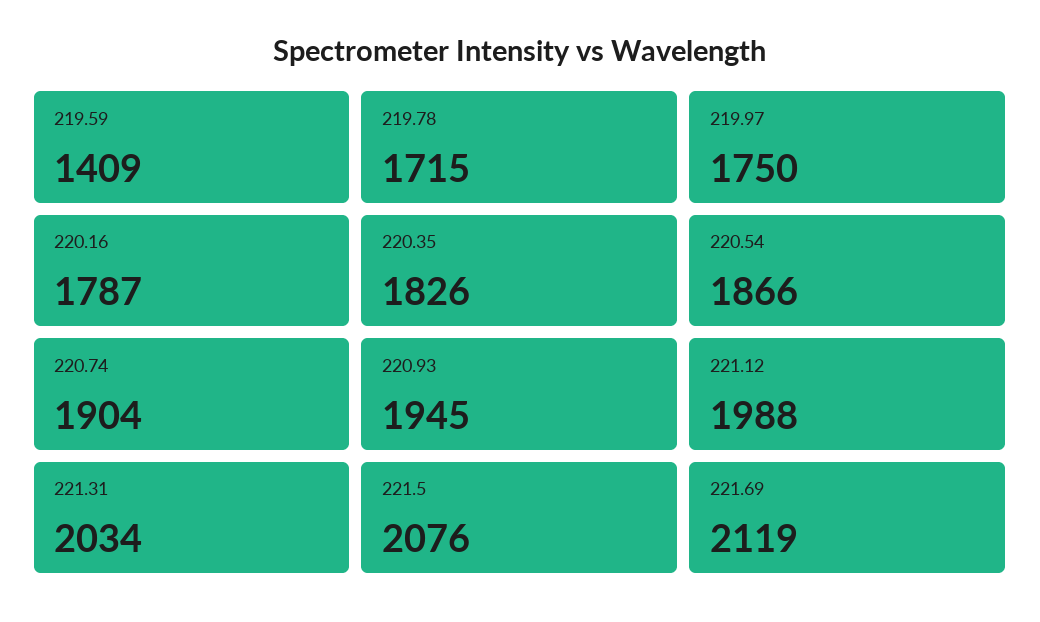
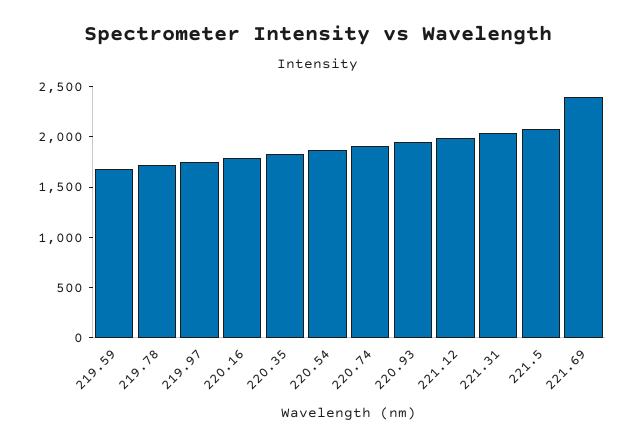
  {
-   "219.59": 1409,
+   "219.59": 1700,
    "219.78": 1715,
    "219.97": 1750,
    "220.16": 1787,
    "220.35": 1826,
    "220.54": 1866,
    "220.74": 1904,
    "220.93": 1945,
    "221.12": 1988,
    "221.31": 2034,
    "221.5": 2076,
-   "221.69": 2119
+   "221.69": 2400
  }

